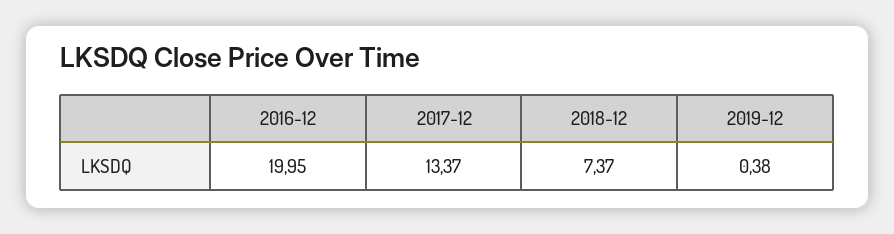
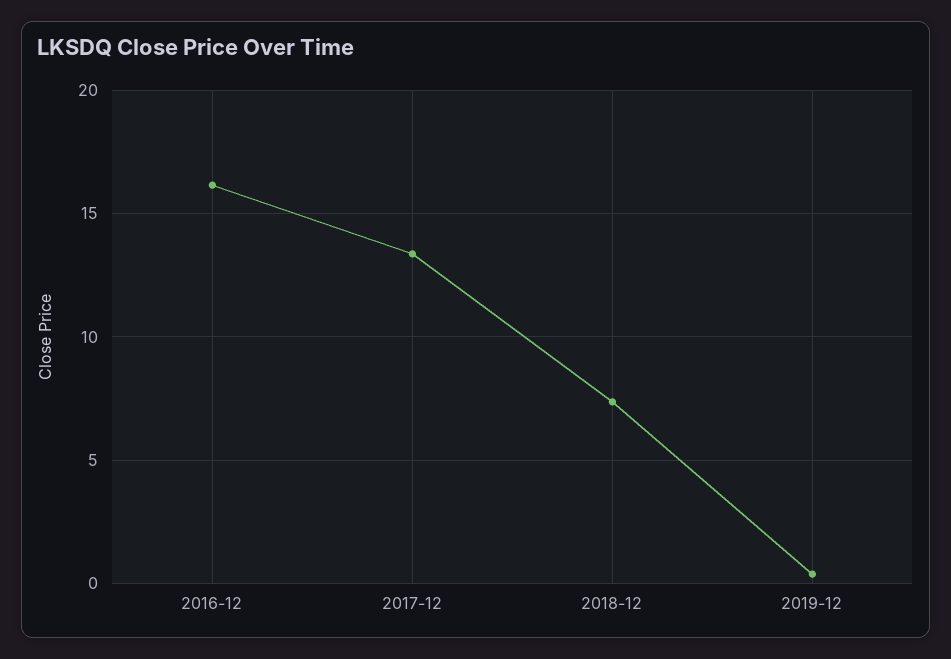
  {
-   "2016-12": 19.95,
+   "2016-12": 16,
    "2017-12": 13.37,
    "2018-12": 7.37,
    "2019-12": 0.38
  }

